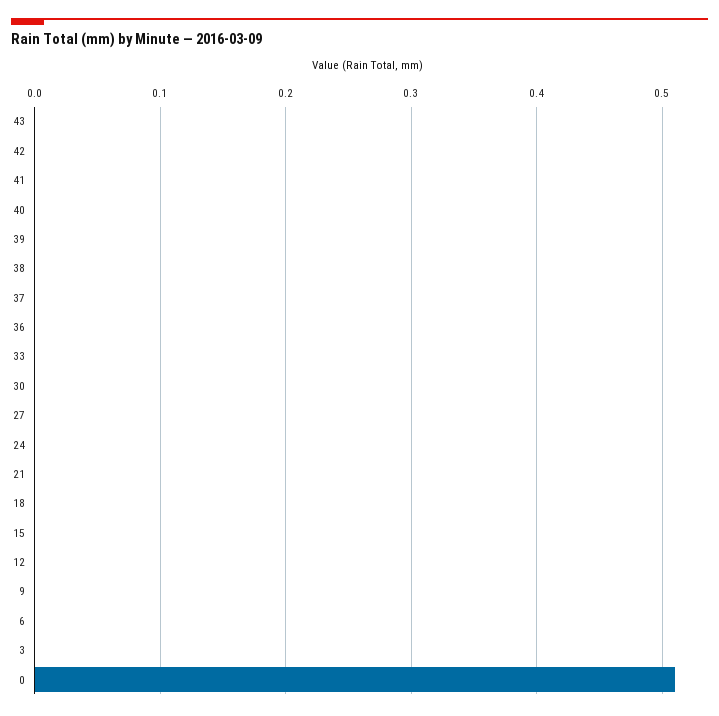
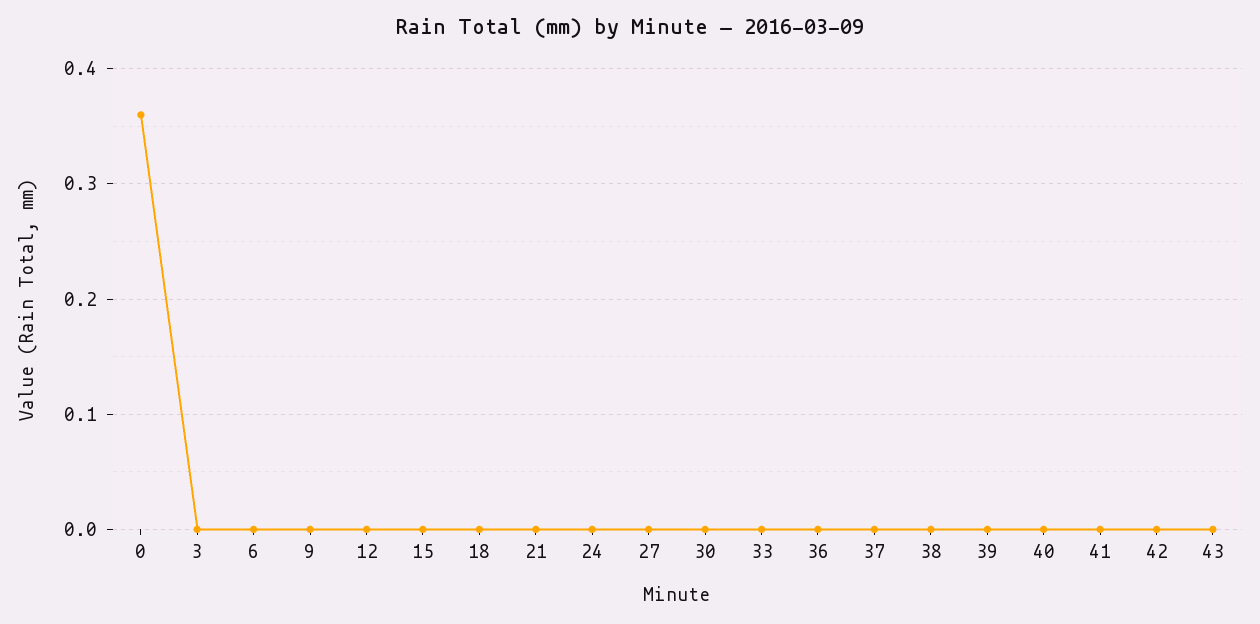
  {
    "43": 0,
    "42": 0,
    "41": 0,
    "40": 0,
    "39": 0,
    "38": 0,
    "37": 0,
    "36": 0,
    "33": 0,
    "30": 0,
    "27": 0,
    "24": 0,
    "21": 0,
    "18": 0,
    "15": 0,
    "12": 0,
    "9": 0,
    "6": 0,
    "3": 0,
-   "0": 0.51
+   "0": 0.36
  }

